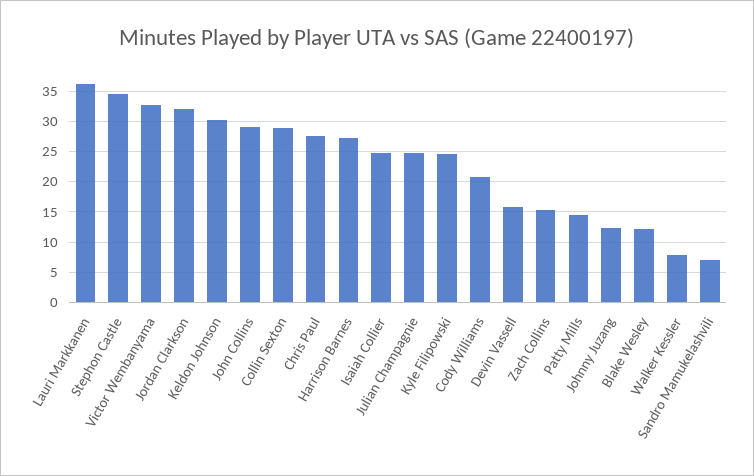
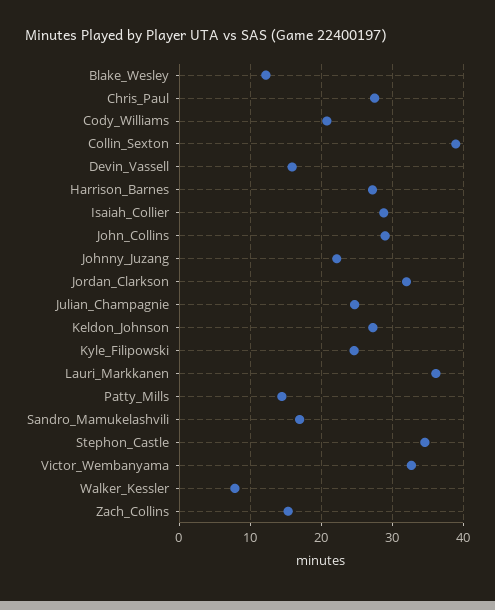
  {
    "Lauri Markkanen": 36,
    "Stephon Castle": 35,
    "Victor Wembanyama": 33,
    "Jordan Clarkson": 32,
-   "Keldon Johnson": 30,
+   "Keldon Johnson": 27,
    "John Collins": 29,
-   "Collin Sexton": 29,
+   "Collin Sexton": 39,
    "Chris Paul": 28,
    "Harrison Barnes": 27,
-   "Isaiah Collier": 25,
+   "Isaiah Collier": 29,
    "Julian Champagnie": 25,
    "Kyle Filipowski": 25,
    "Cody Williams": 21,
    "Devin Vassell": 16,
    "Zach Collins": 15,
    "Patty Mills": 14,
-   "Johnny Juzang": 12,
+   "Johnny Juzang": 22,
    "Blake Wesley": 12,
    "Walker Kessler": 8,
-   "Sandro Mamukelashvili": 7
+   "Sandro Mamukelashvili": 17
  }

